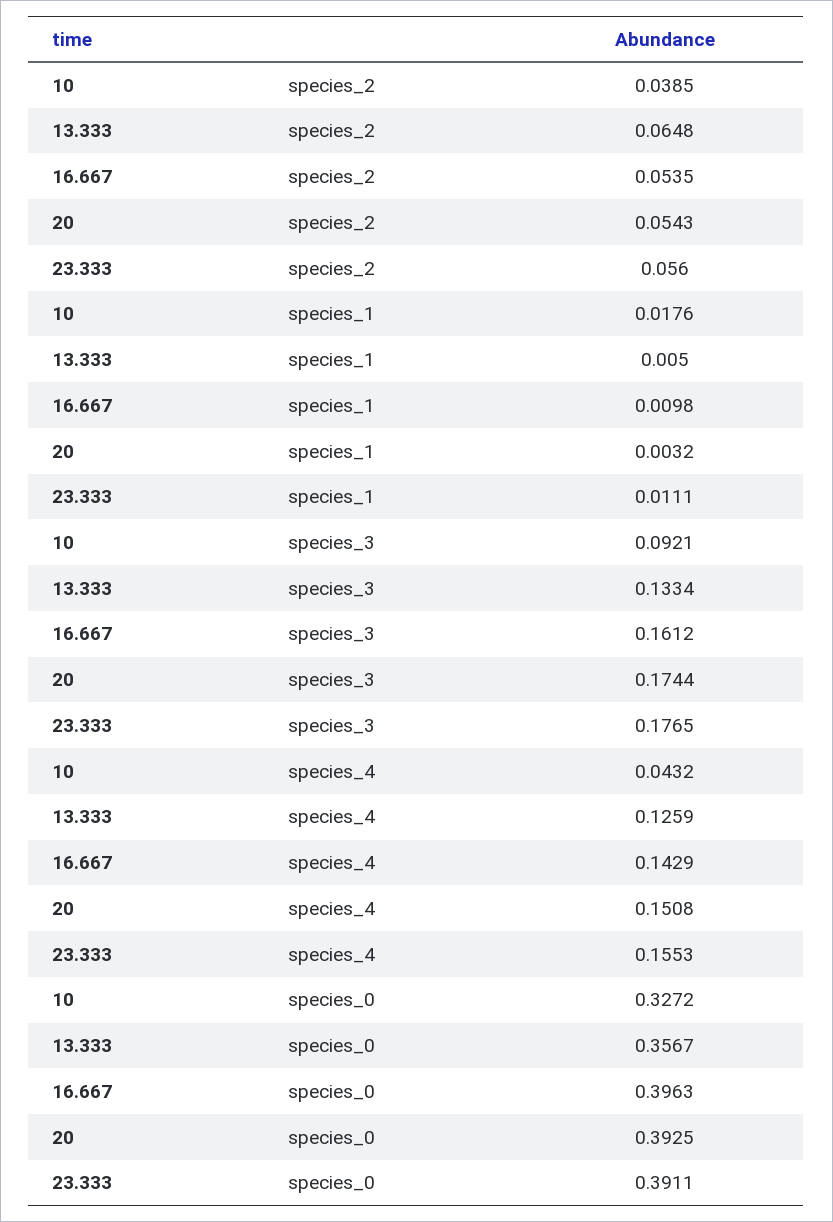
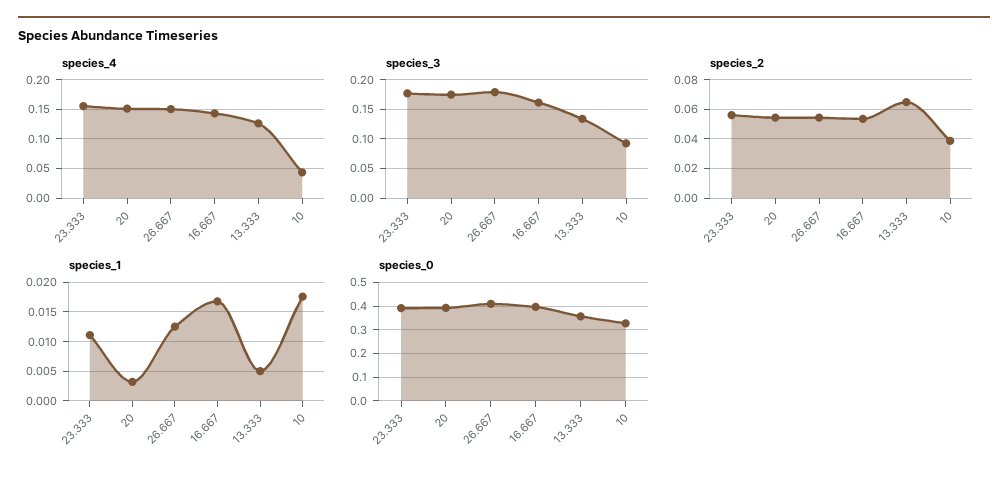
  {
    "species_2": {
      "10": 0.0385,
      "13.333": 0.0648,
      "16.667": 0.0535,
      "20": 0.0543,
-     "23.333": 0.056
+     "23.333": 0.056,
+     "26.667": 0.055
    },
    "species_1": {
      "10": 0.0176,
      "13.333": 0.005,
-     "16.667": 0.0098,
+     "16.667": 0.0175,
      "20": 0.0032,
-     "23.333": 0.0111
+     "23.333": 0.0111,
+     "26.667": 0.0125
    },
    "species_3": {
      "10": 0.0921,
      "13.333": 0.1334,
      "16.667": 0.1612,
      "20": 0.1744,
-     "23.333": 0.1765
+     "23.333": 0.1765,
+     "26.667": 0.175
    },
    "species_4": {
      "10": 0.0432,
      "13.333": 0.1259,
      "16.667": 0.1429,
      "20": 0.1508,
-     "23.333": 0.1553
+     "23.333": 0.1553,
+     "26.667": 0.15
    },
    "species_0": {
      "10": 0.3272,
      "13.333": 0.3567,
      "16.667": 0.3963,
      "20": 0.3925,
-     "23.333": 0.3911
+     "23.333": 0.3911,
+     "26.667": 0.4
    }
  }

